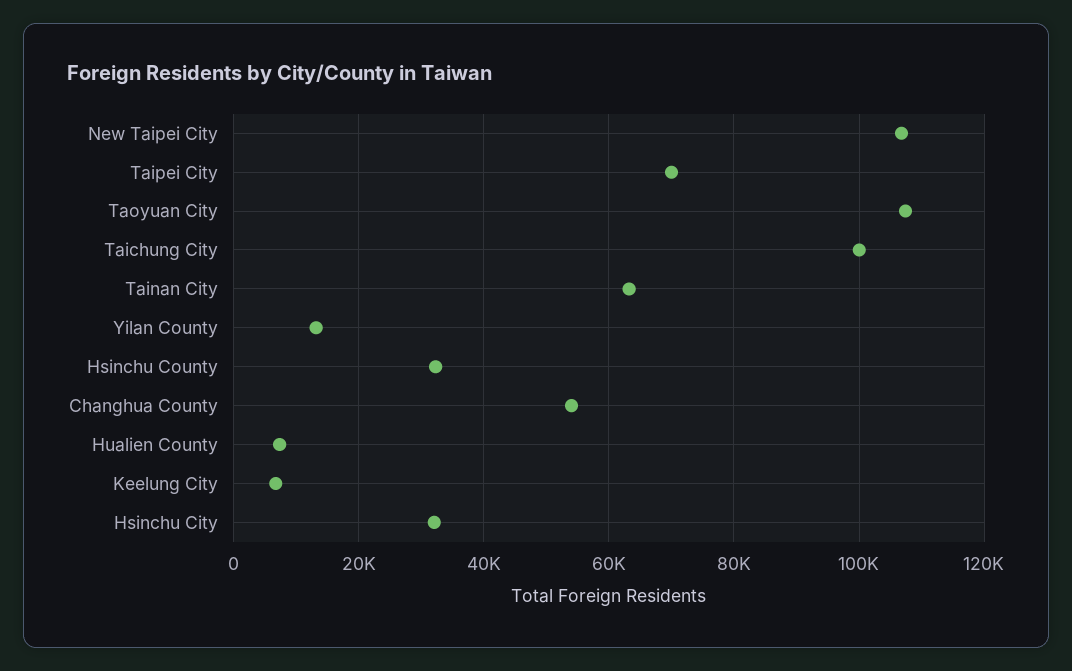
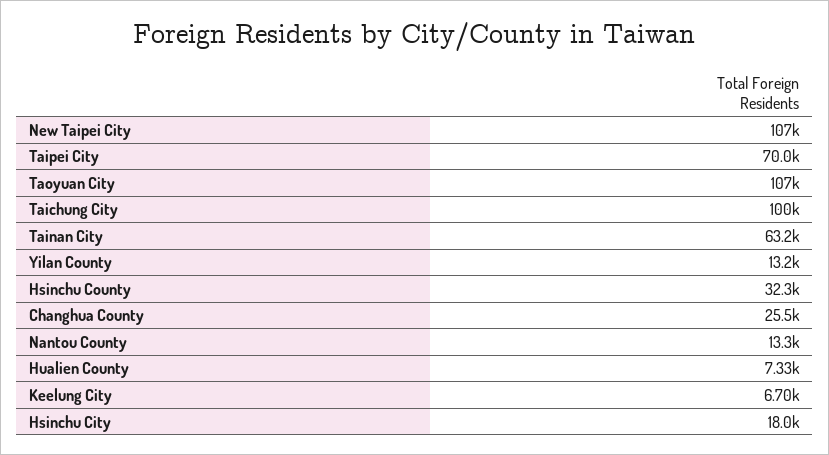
  {
    "New Taipei City": 107000,
    "Taipei City": 70000,
    "Taoyuan City": 107000,
    "Taichung City": 100000,
    "Tainan City": 63200,
    "Yilan County": 13200,
    "Hsinchu County": 32300,
-   "Changhua County": 54000,
+   "Changhua County": 25500,
    "Hualien County": 7330,
    "Keelung City": 6700,
-   "Hsinchu City": 32000
+   "Hsinchu City": 18000,
+   "Nantou County": 13300
  }

